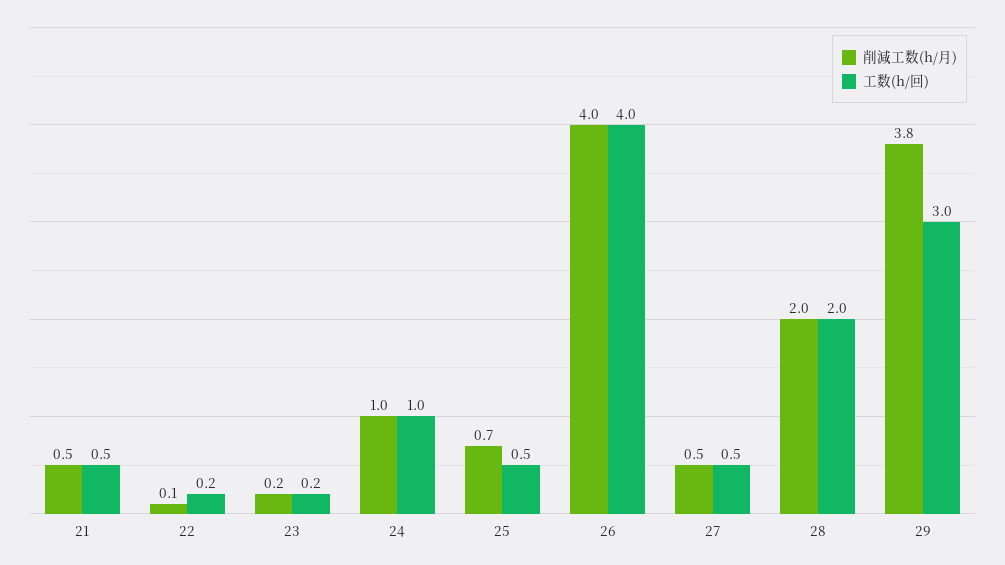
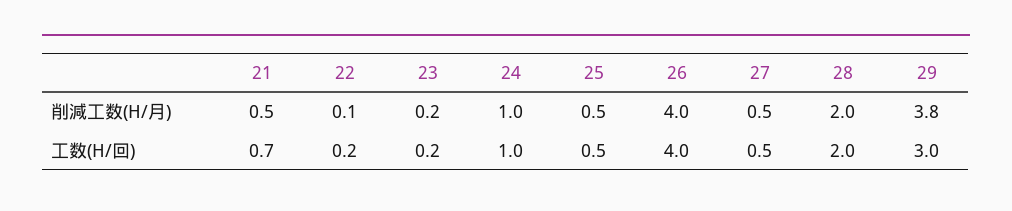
  {
    "削減工数(h/月)": {
      "21": 0.5,
      "22": 0.1,
      "23": 0.2,
      "24": 1,
-     "25": 0.7,
+     "25": 0.5,
      "26": 4,
      "27": 0.5,
      "28": 2,
      "29": 3.8
    },
    "工数(h/回)": {
-     "21": 0.5,
+     "21": 0.7,
      "22": 0.2,
      "23": 0.2,
      "24": 1,
      "25": 0.5,
      "26": 4,
      "27": 0.5,
      "28": 2,
      "29": 3
    }
  }

